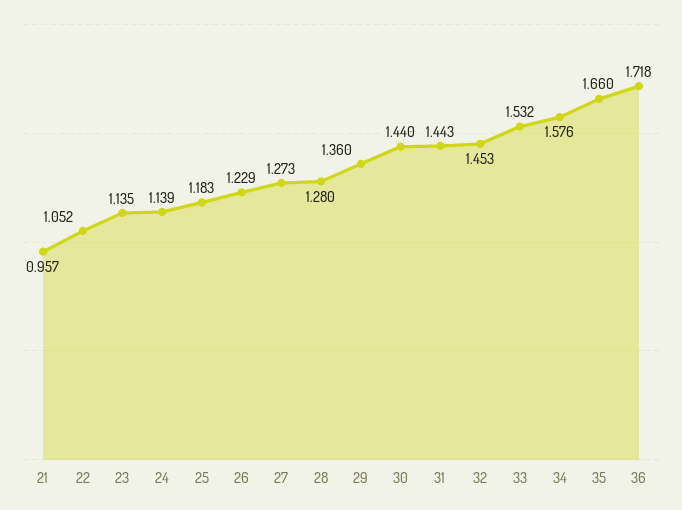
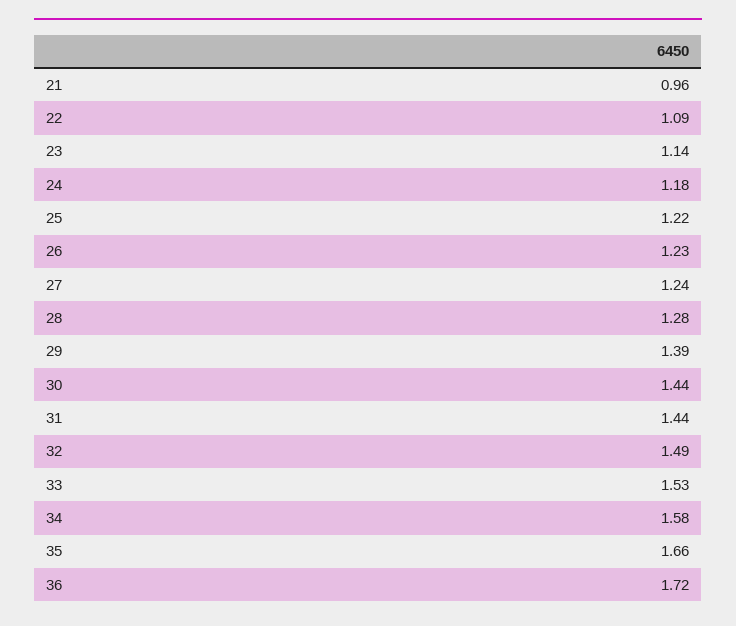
  {
    "21": 0.957,
-   "22": 1.052,
+   "22": 1.09,
    "23": 1.135,
-   "24": 1.139,
+   "24": 1.18,
-   "25": 1.183,
+   "25": 1.22,
    "26": 1.229,
-   "27": 1.273,
+   "27": 1.24,
    "28": 1.28,
-   "29": 1.36,
+   "29": 1.39,
    "30": 1.44,
    "31": 1.443,
-   "32": 1.453,
+   "32": 1.49,
    "33": 1.532,
    "34": 1.576,
    "35": 1.66,
    "36": 1.718
  }

